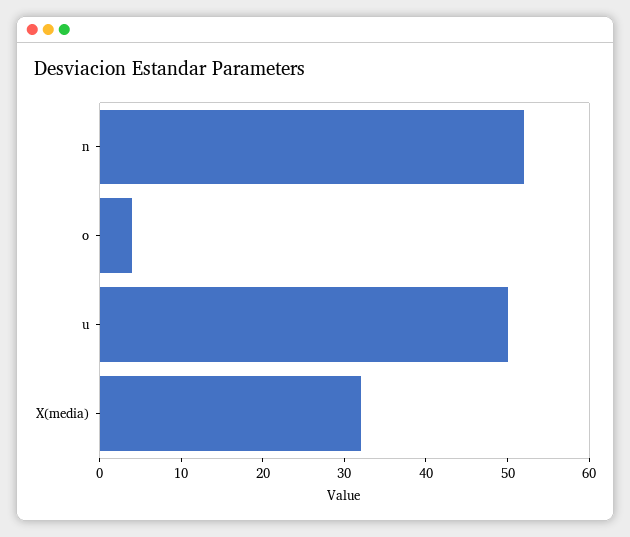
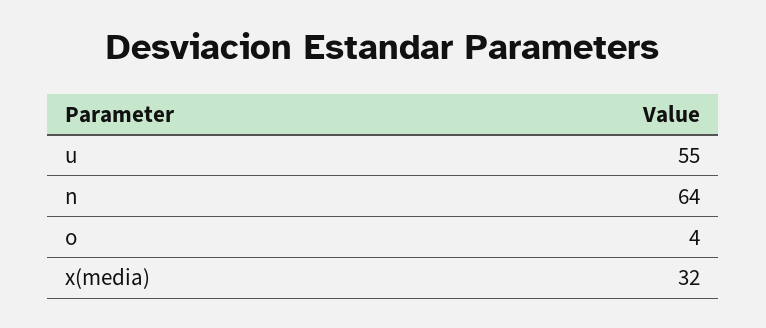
  {
-   "n": 52,
+   "n": 64,
    "o": 4,
-   "u": 50,
+   "u": 55,
    "X(media)": 32
  }

